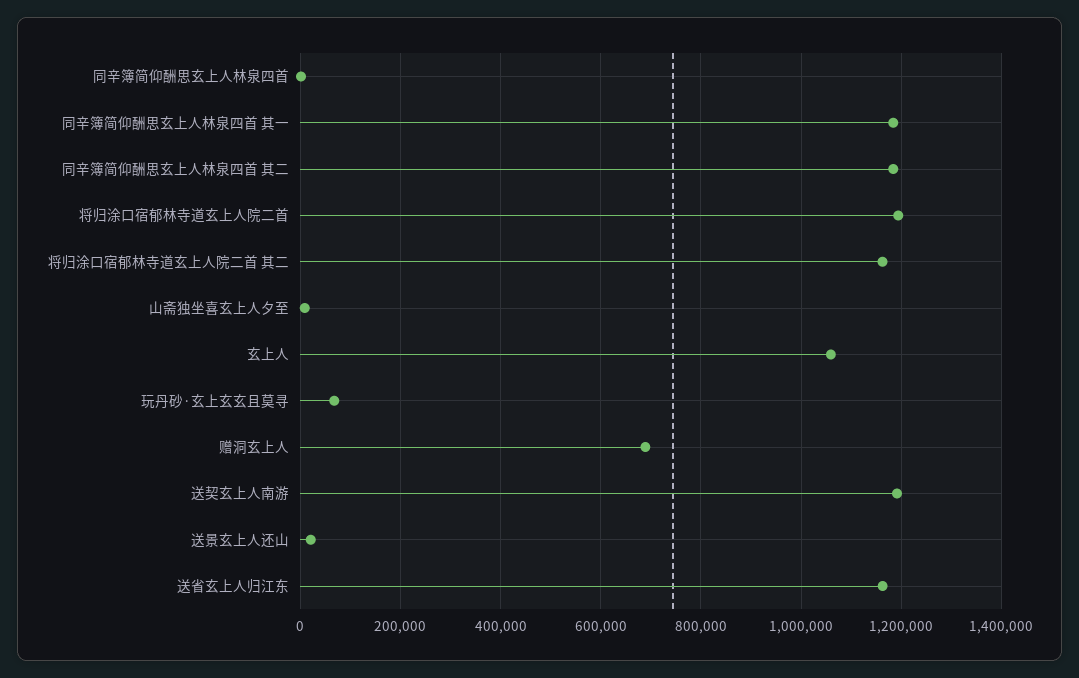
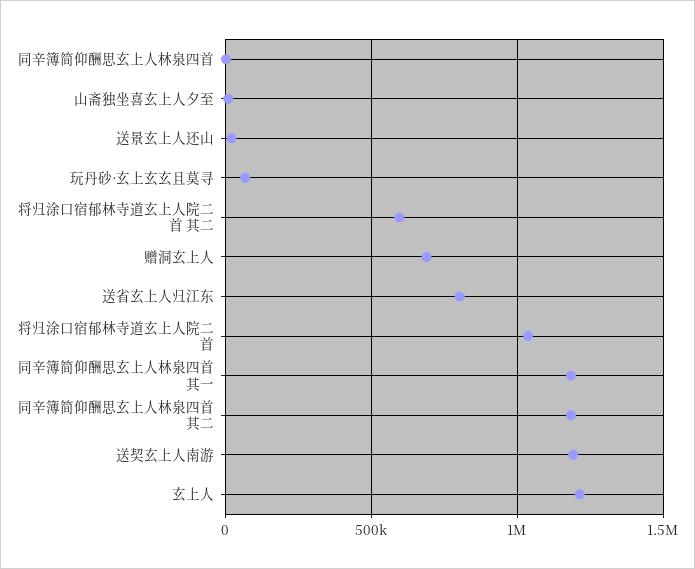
  {
    "同辛簿简仰酬思玄上人林泉四首": 0,
    "同辛簿简仰酬思玄上人林泉四首 其一": 1180000,
    "同辛簿简仰酬思玄上人林泉四首 其二": 1180000,
-   "将归涂口宿郁林寺道玄上人院二首": 1200000,
+   "将归涂口宿郁林寺道玄上人院二首": 1050000,
-   "将归涂口宿郁林寺道玄上人院二首 其二": 1160000,
+   "将归涂口宿郁林寺道玄上人院二首 其二": 600000,
    "山斋独坐喜玄上人夕至": 0,
-   "玄上人": 1060000,
+   "玄上人": 1200000,
    "玩丹砂·玄上玄玄且莫寻": 60000,
    "赠洞玄上人": 680000,
    "送契玄上人南游": 1200000,
    "送景玄上人还山": 20000,
-   "送省玄上人归江东": 1160000
+   "送省玄上人归江东": 800000
  }

